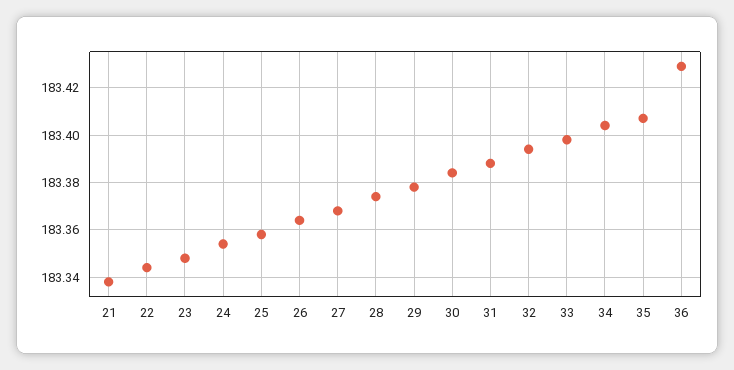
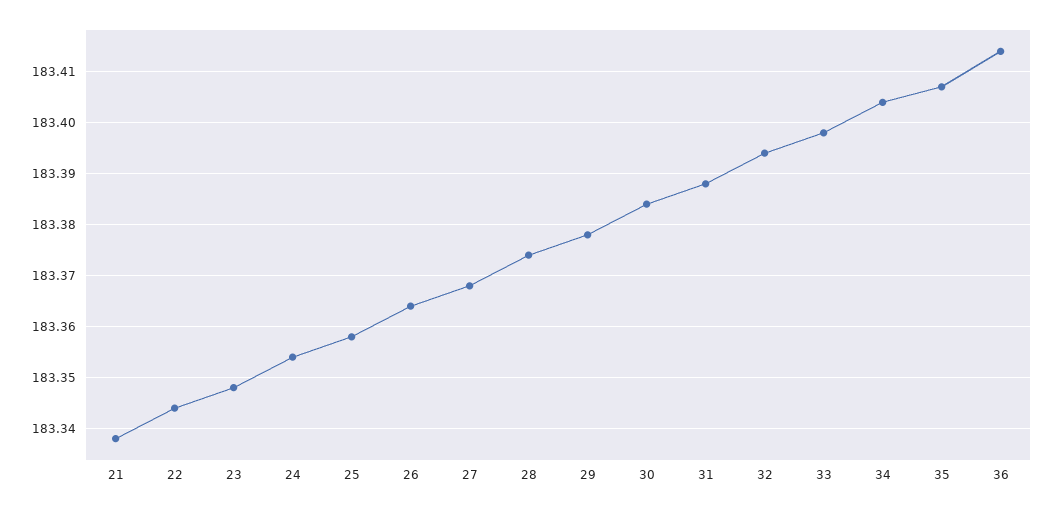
  {
    "21": 183.34,
    "22": 183.345,
    "23": 183.35,
    "24": 183.355,
    "25": 183.36,
    "26": 183.365,
    "27": 183.37,
    "28": 183.375,
    "29": 183.38,
    "30": 183.385,
    "31": 183.39,
    "32": 183.395,
    "33": 183.4,
    "34": 183.405,
    "35": 183.405,
-   "36": 183.43
+   "36": 183.415
  }

